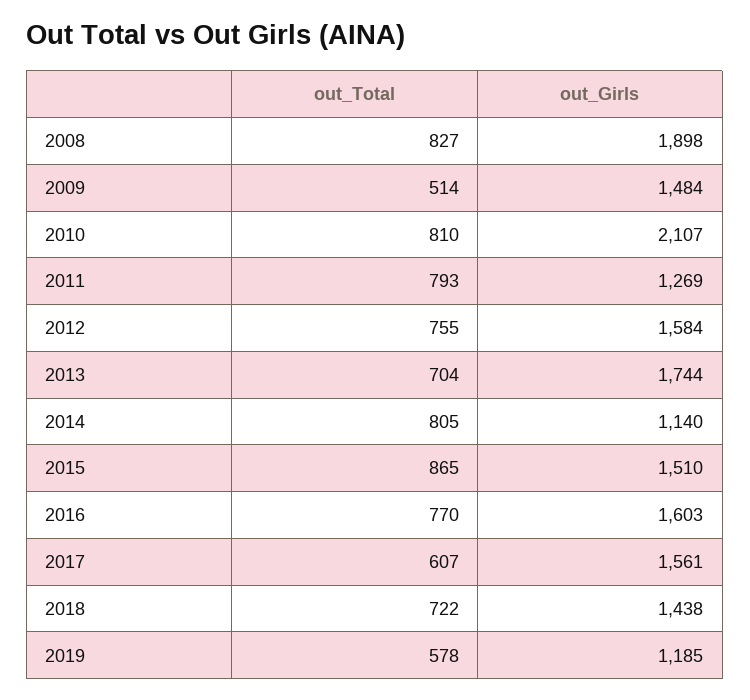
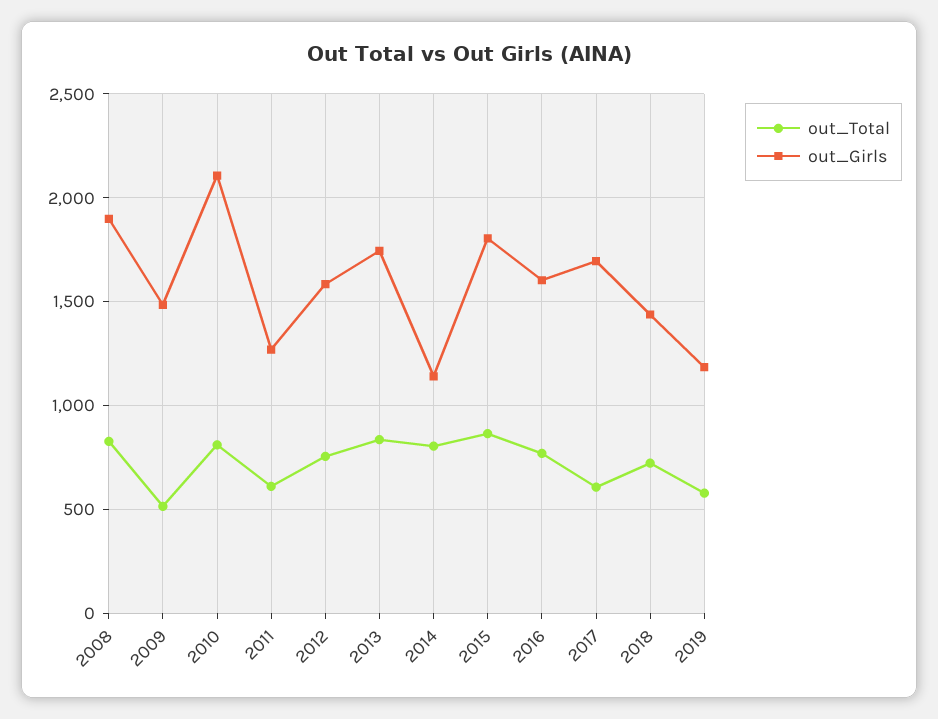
  {
    "out_Total": {
      "2008": 827,
      "2009": 514,
      "2010": 810,
-     "2011": 793,
+     "2011": 600,
      "2012": 755,
-     "2013": 704,
+     "2013": 850,
      "2014": 805,
      "2015": 865,
      "2016": 770,
      "2017": 607,
      "2018": 722,
      "2019": 578
    },
    "out_Girls": {
      "2008": 1898,
      "2009": 1484,
      "2010": 2107,
      "2011": 1269,
      "2012": 1584,
      "2013": 1744,
      "2014": 1140,
-     "2015": 1510,
+     "2015": 1800,
      "2016": 1603,
-     "2017": 1561,
+     "2017": 1700,
      "2018": 1438,
      "2019": 1185
    }
  }

